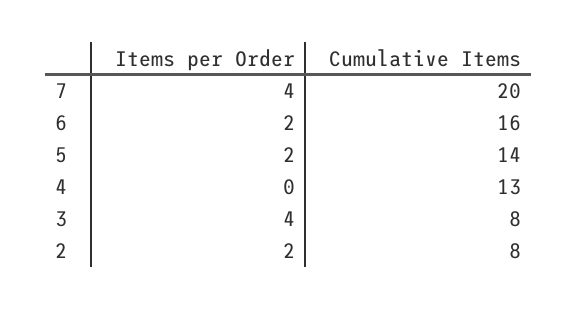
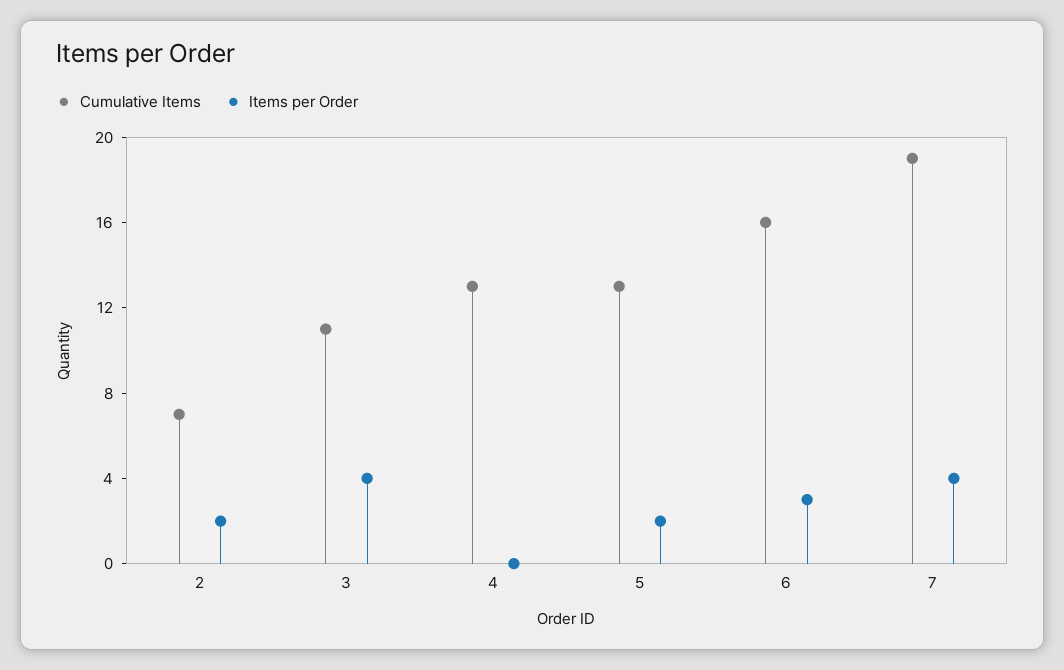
  {
    "Items per Order": {
      "7": 4,
-     "6": 2,
+     "6": 3,
      "5": 2,
      "4": 0,
      "3": 4,
      "2": 2
    },
    "Cumulative Items": {
-     "7": 20,
+     "7": 19,
      "6": 16,
-     "5": 14,
+     "5": 13,
      "4": 13,
-     "3": 8,
+     "3": 11,
-     "2": 8
+     "2": 7
    }
  }

